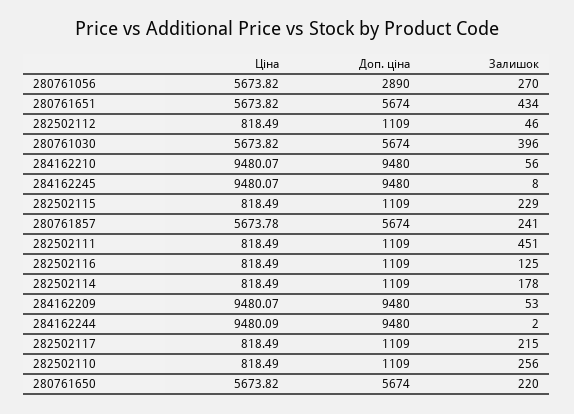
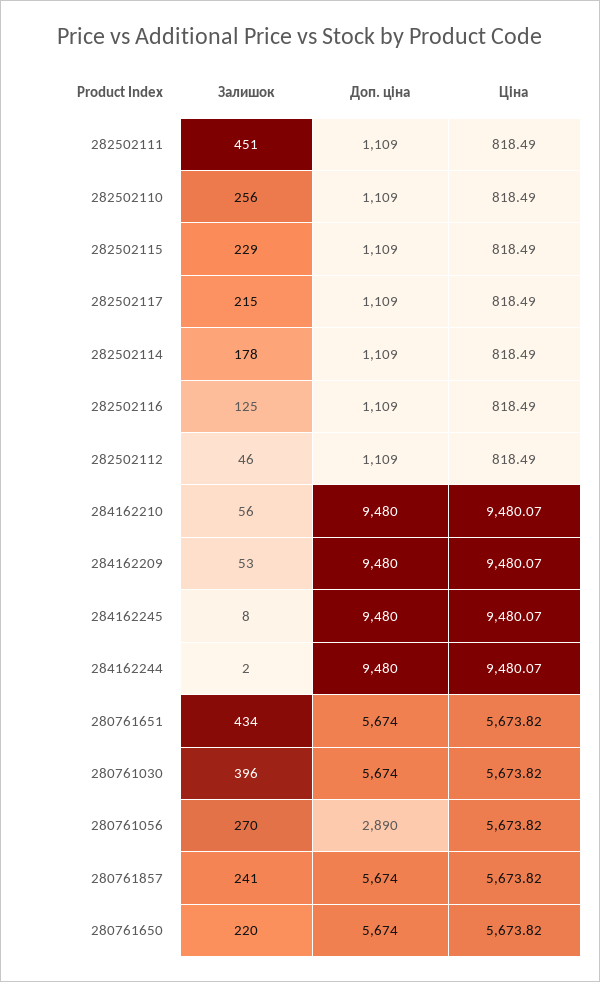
  {
    "Ціна": {
      "280761056": 5673.82,
      "280761651": 5673.82,
      "282502112": 818.49,
      "280761030": 5673.82,
      "284162210": 9480.07,
      "284162245": 9480.07,
      "282502115": 818.49,
-     "280761857": 5673.78,
+     "280761857": 5673.82,
      "282502111": 818.49,
      "282502116": 818.49,
      "282502114": 818.49,
      "284162209": 9480.07,
-     "284162244": 9480.09,
+     "284162244": 9480.07,
      "282502117": 818.49,
      "282502110": 818.49,
      "280761650": 5673.82
    },
    "Доп. ціна": {
      "280761056": 2890,
      "280761651": 5674,
      "282502112": 1109,
      "280761030": 5674,
      "284162210": 9480,
      "284162245": 9480,
      "282502115": 1109,
      "280761857": 5674,
      "282502111": 1109,
      "282502116": 1109,
      "282502114": 1109,
      "284162209": 9480,
      "284162244": 9480,
      "282502117": 1109,
      "282502110": 1109,
      "280761650": 5674
    },
    "Залишок": {
      "280761056": 270,
      "280761651": 434,
      "282502112": 46,
      "280761030": 396,
      "284162210": 56,
      "284162245": 8,
      "282502115": 229,
      "280761857": 241,
      "282502111": 451,
      "282502116": 125,
      "282502114": 178,
      "284162209": 53,
      "284162244": 2,
      "282502117": 215,
      "282502110": 256,
      "280761650": 220
    }
  }

